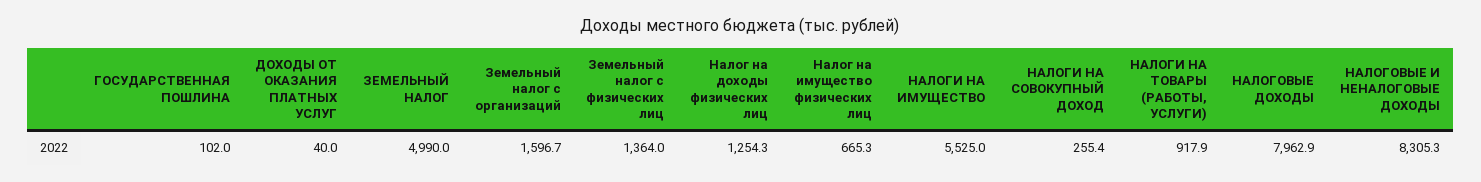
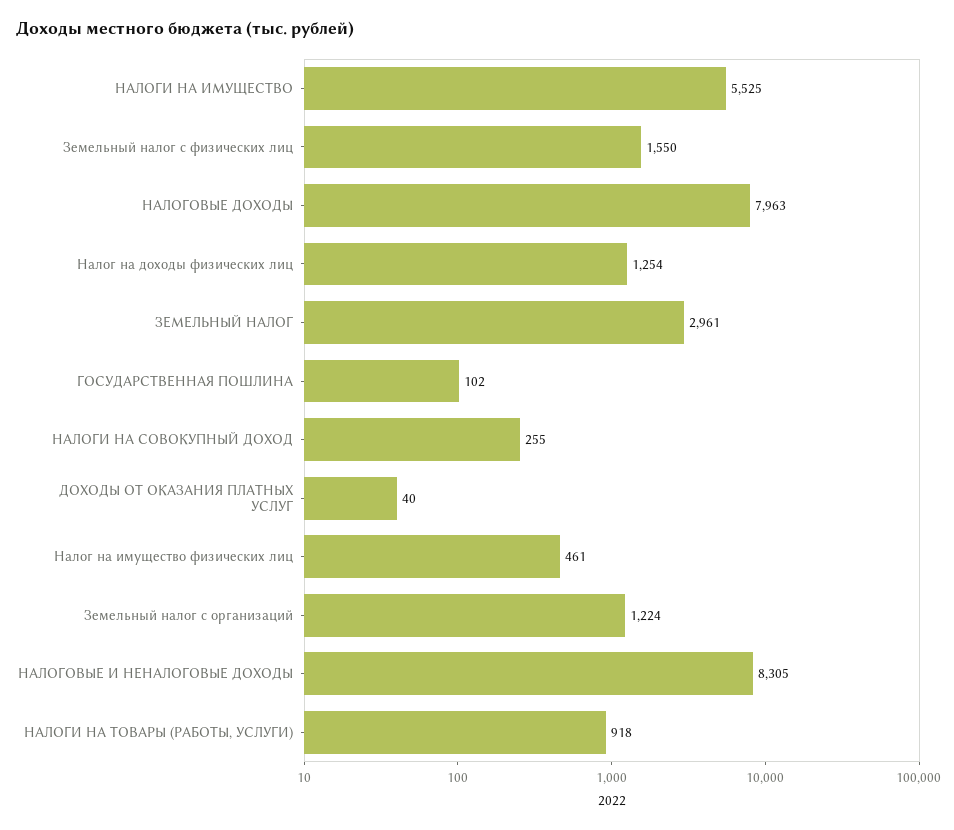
  {
    "ГОСУДАРСТВЕННАЯ ПОШЛИНА": 102,
    "ДОХОДЫ ОТ ОКАЗАНИЯ ПЛАТНЫХ УСЛУГ": 40,
-   "ЗЕМЕЛЬНЫЙ НАЛОГ": 4990,
+   "ЗЕМЕЛЬНЫЙ НАЛОГ": 2961,
-   "Земельный налог с организаций": 1596.7,
+   "Земельный налог с организаций": 1224,
-   "Земельный налог с физических лиц": 1364,
+   "Земельный налог с физических лиц": 1550,
    "Налог на доходы физических лиц": 1254.3,
-   "Налог на имущество физических лиц": 665.3,
+   "Налог на имущество физических лиц": 461,
    "НАЛОГИ НА ИМУЩЕСТВО": 5525,
    "НАЛОГИ НА СОВОКУПНЫЙ ДОХОД": 255.4,
    "НАЛОГИ НА ТОВАРЫ (РАБОТЫ, УСЛУГИ)": 917.9,
    "НАЛОГОВЫЕ ДОХОДЫ": 7962.9,
    "НАЛОГОВЫЕ И НЕНАЛОГОВЫЕ ДОХОДЫ": 8305.3
  }

